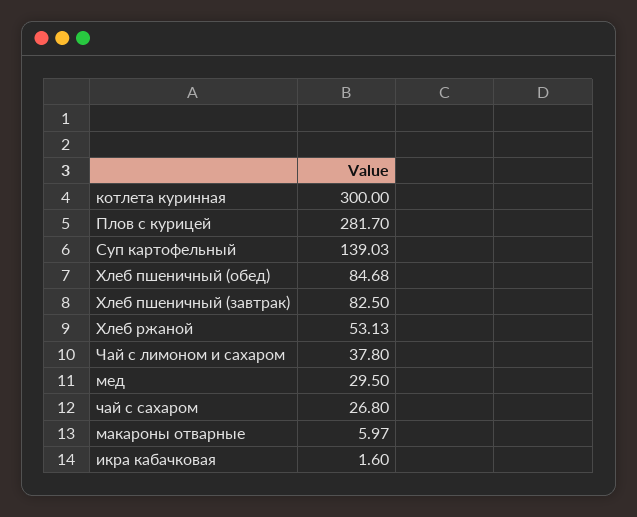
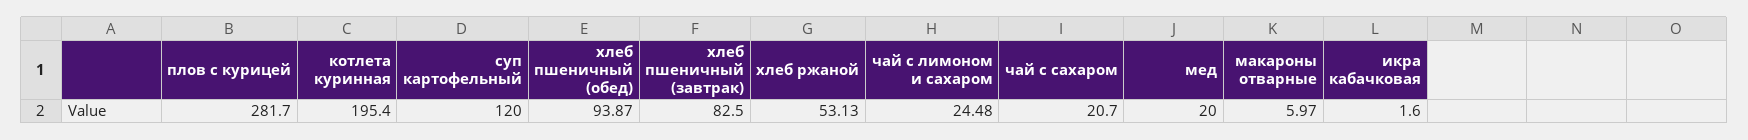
  {
-   "котлета куринная": 300,
+   "котлета куринная": 195.4,
    "Плов с курицей": 281.7,
-   "Суп картофельный": 139.03,
+   "Суп картофельный": 120,
-   "Хлеб пшеничный (обед)": 84.68,
+   "Хлеб пшеничный (обед)": 93.87,
    "Хлеб пшеничный (завтрак)": 82.5,
    "Хлеб ржаной": 53.13,
-   "Чай с лимоном и сахаром": 37.8,
+   "Чай с лимоном и сахаром": 24.48,
-   "мед": 29.5,
+   "мед": 20,
-   "чай с сахаром": 26.8,
+   "чай с сахаром": 20.7,
    "макароны отварные": 5.97,
    "икра кабачковая": 1.6
  }

